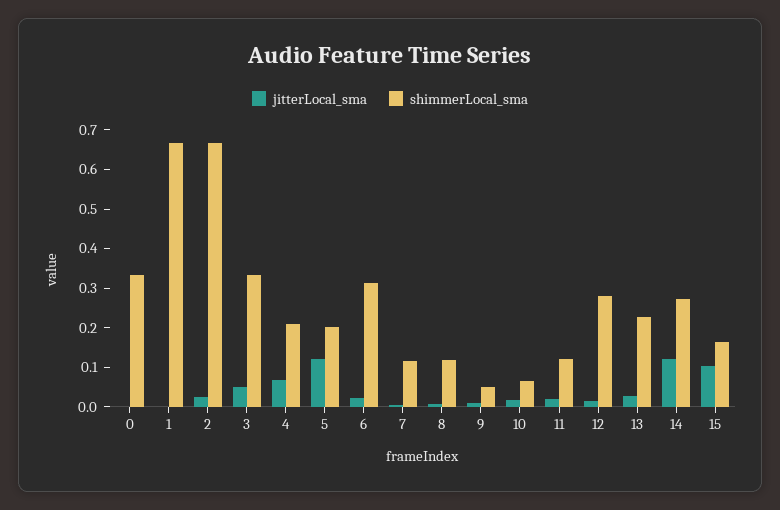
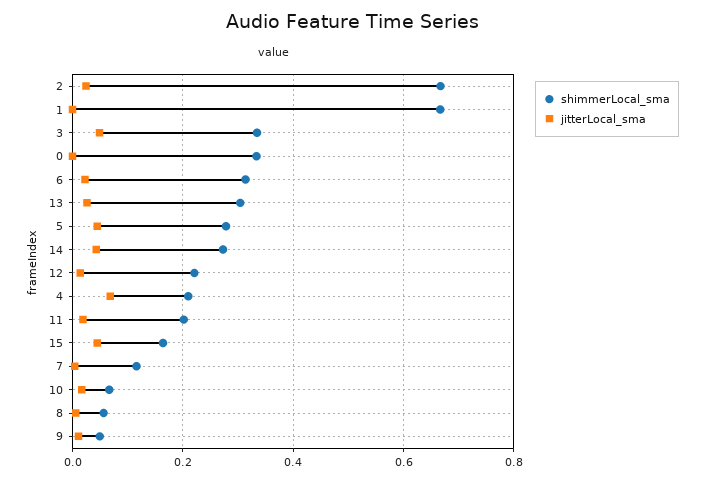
  {
    "jitterLocal_sma": {
      "0": 0,
      "1": 0,
      "2": 0.02,
      "3": 0.04,
      "4": 0.06,
-     "5": 0.125,
+     "5": 0.04,
      "6": 0.02,
      "7": 0,
      "8": 0,
      "9": 0.02,
      "10": 0.02,
      "11": 0.02,
      "12": 0.02,
      "13": 0.02,
-     "14": 0.125,
+     "14": 0.04,
-     "15": 0.1
+     "15": 0.04
    },
    "shimmerLocal_sma": {
      "0": 0.34,
      "1": 0.66,
      "2": 0.66,
      "3": 0.34,
      "4": 0.2,
-     "5": 0.2,
+     "5": 0.28,
      "6": 0.32,
      "7": 0.12,
-     "8": 0.125,
+     "8": 0.06,
      "9": 0.04,
      "10": 0.06,
-     "11": 0.125,
+     "11": 0.2,
-     "12": 0.275,
+     "12": 0.22,
-     "13": 0.225,
+     "13": 0.3,
      "14": 0.28,
      "15": 0.16
    }
  }

